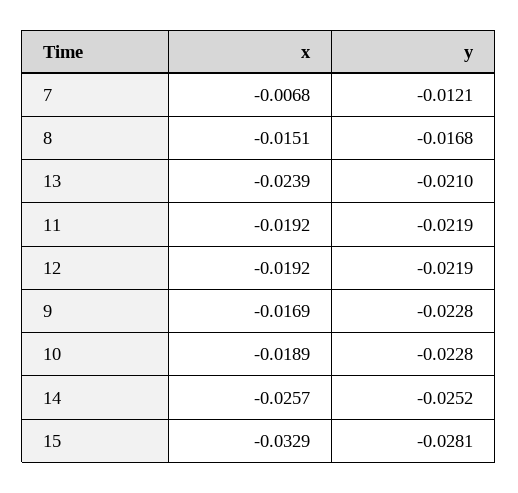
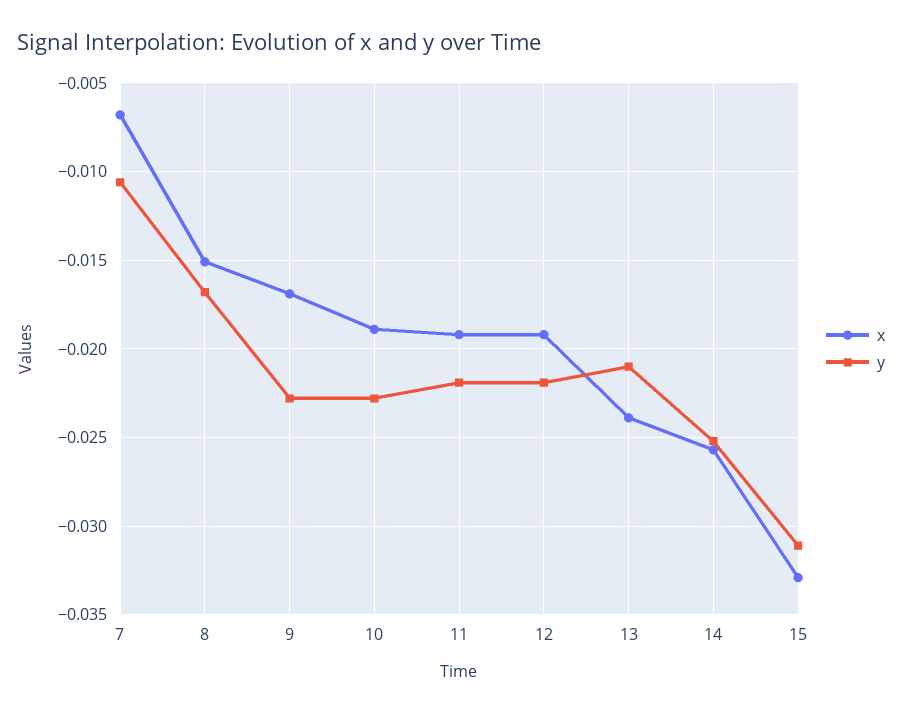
  {
    "x": {
      "7": -0.0068,
      "8": -0.0151,
      "13": -0.0239,
      "11": -0.0192,
      "12": -0.0192,
      "9": -0.0169,
      "10": -0.0189,
      "14": -0.0257,
      "15": -0.0329
    },
    "y": {
-     "7": -0.0121,
+     "7": -0.0105,
      "8": -0.0168,
      "13": -0.021,
      "11": -0.0219,
      "12": -0.0219,
      "9": -0.0228,
      "10": -0.0228,
      "14": -0.0252,
-     "15": -0.0281
+     "15": -0.031
    }
  }

